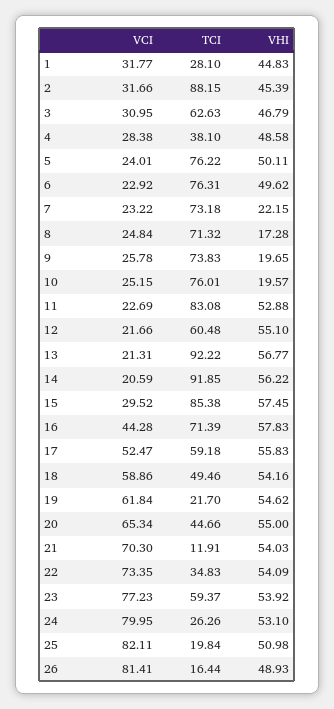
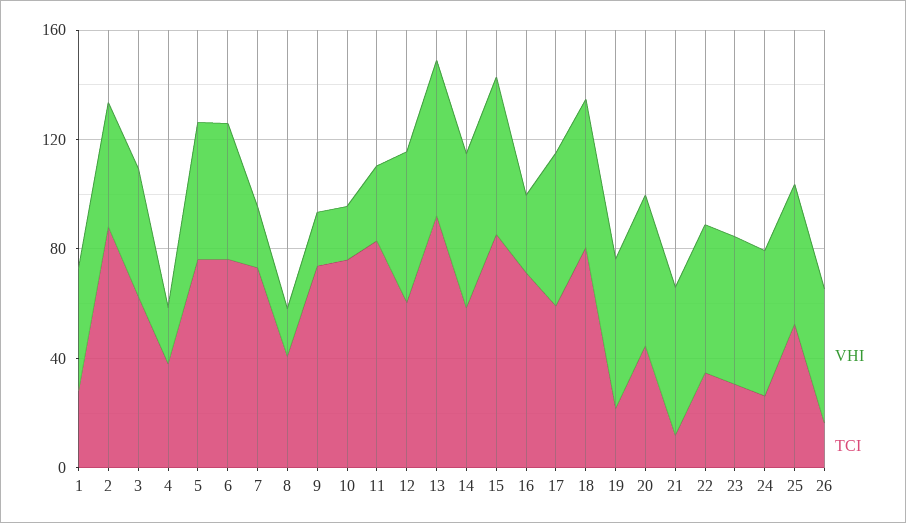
  {
-   "VCI": {
-     "1": 31.77,
-     "2": 31.66,
-     "3": 30.95,
-     "4": 28.38,
-     "5": 24.01,
-     "6": 22.92,
-     "7": 23.22,
-     "8": 24.84,
-     "9": 25.78,
-     "10": 25.15,
-     "11": 22.69,
-     "12": 21.66,
-     "13": 21.31,
-     "14": 20.59,
-     "15": 29.52,
-     "16": 44.28,
-     "17": 52.47,
-     "18": 58.86,
-     "19": 61.84,
-     "20": 65.34,
-     "21": 70.3,
-     "22": 73.35,
-     "23": 77.23,
-     "24": 79.95,
-     "25": 82.11,
-     "26": 81.41
-   },
    "TCI": {
      "1": 28.1,
      "2": 88.15,
      "3": 62.63,
      "4": 38.1,
      "5": 76.22,
      "6": 76.31,
      "7": 73.18,
-     "8": 71.32,
+     "8": 40,
      "9": 73.83,
      "10": 76.01,
      "11": 83.08,
      "12": 60.48,
      "13": 92.22,
-     "14": 91.85,
+     "14": 60,
      "15": 85.38,
      "16": 71.39,
      "17": 59.18,
-     "18": 49.46,
+     "18": 80,
      "19": 21.7,
      "20": 44.66,
      "21": 11.91,
      "22": 34.83,
-     "23": 59.37,
+     "23": 30,
      "24": 26.26,
-     "25": 19.84,
+     "25": 50,
      "26": 16.44
    },
    "VHI": {
      "1": 44.83,
      "2": 45.39,
      "3": 46.79,
-     "4": 48.58,
+     "4": 20,
      "5": 50.11,
      "6": 49.62,
      "7": 22.15,
      "8": 17.28,
      "9": 19.65,
      "10": 19.57,
-     "11": 52.88,
+     "11": 30,
      "12": 55.1,
      "13": 56.77,
      "14": 56.22,
      "15": 57.45,
-     "16": 57.83,
+     "16": 30,
      "17": 55.83,
      "18": 54.16,
      "19": 54.62,
      "20": 55,
      "21": 54.03,
      "22": 54.09,
      "23": 53.92,
      "24": 53.1,
      "25": 50.98,
      "26": 48.93
    }
  }

